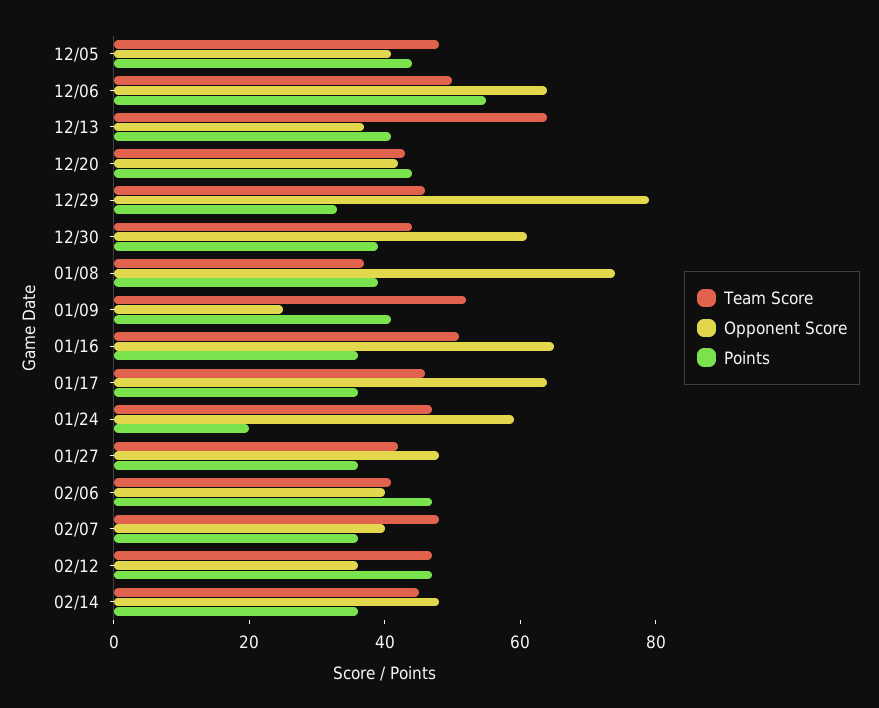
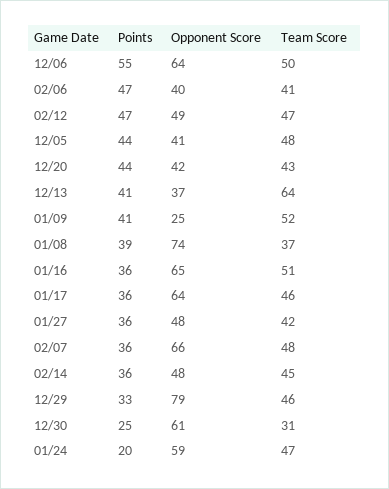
  {
    "Team Score": {
      "12/05": 48,
      "12/06": 50,
      "12/13": 64,
      "12/20": 43,
      "12/29": 46,
-     "12/30": 45,
+     "12/30": 31,
      "01/08": 37,
      "01/09": 52,
      "01/16": 51,
      "01/17": 46,
      "01/24": 47,
      "01/27": 42,
      "02/06": 41,
      "02/07": 48,
      "02/12": 47,
      "02/14": 45
    },
    "Opponent Score": {
      "12/05": 41,
      "12/06": 64,
      "12/13": 37,
      "12/20": 42,
      "12/29": 79,
      "12/30": 61,
      "01/08": 74,
      "01/09": 25,
      "01/16": 65,
      "01/17": 64,
      "01/24": 59,
      "01/27": 48,
      "02/06": 40,
-     "02/07": 40,
+     "02/07": 66,
-     "02/12": 35,
+     "02/12": 49,
      "02/14": 48
    },
    "Points": {
      "12/05": 44,
      "12/06": 55,
      "12/13": 41,
      "12/20": 44,
      "12/29": 33,
-     "12/30": 40,
+     "12/30": 25,
      "01/08": 39,
      "01/09": 41,
      "01/16": 36,
      "01/17": 36,
      "01/24": 20,
      "01/27": 36,
      "02/06": 47,
      "02/07": 36,
      "02/12": 47,
      "02/14": 36
    }
  }

